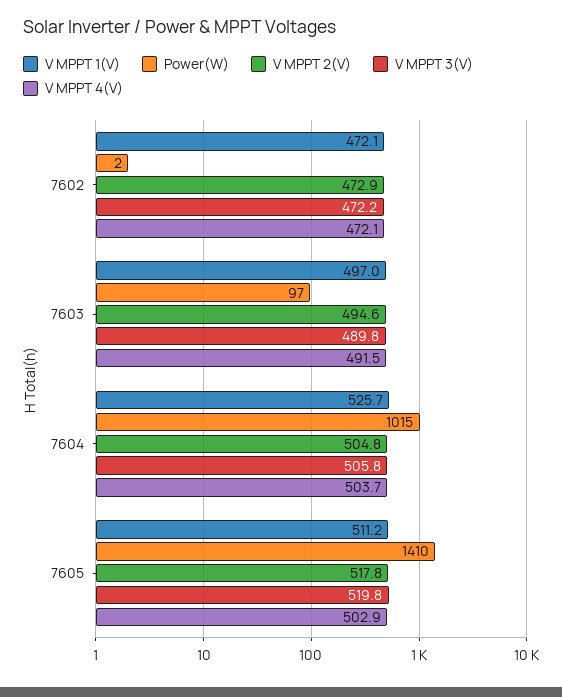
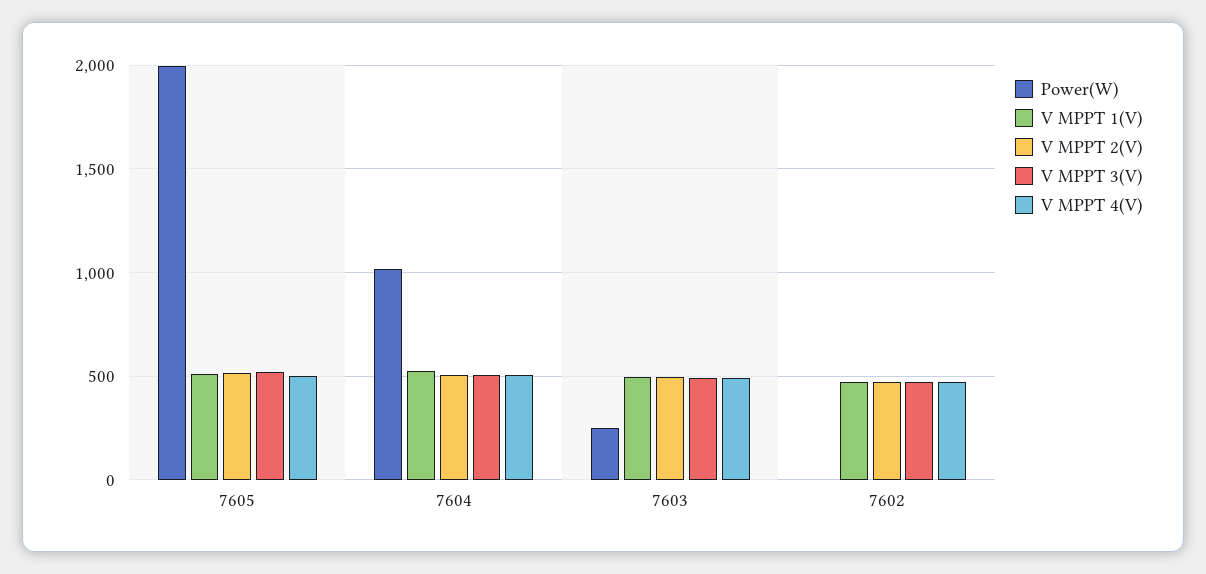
  {
    "V MPPT 1(V)": {
      "7602": 472.1,
      "7603": 497,
      "7604": 525.7,
      "7605": 511.2
    },
    "Power(W)": {
      "7602": 2,
-     "7603": 97,
+     "7603": 250,
      "7604": 1015,
-     "7605": 1410
+     "7605": 2000
    },
    "V MPPT 2(V)": {
      "7602": 472.9,
      "7603": 494.6,
      "7604": 504.8,
      "7605": 517.8
    },
    "V MPPT 3(V)": {
      "7602": 472.2,
      "7603": 489.8,
      "7604": 505.8,
      "7605": 519.8
    },
    "V MPPT 4(V)": {
      "7602": 472.1,
      "7603": 491.5,
      "7604": 503.7,
      "7605": 502.9
    }
  }

